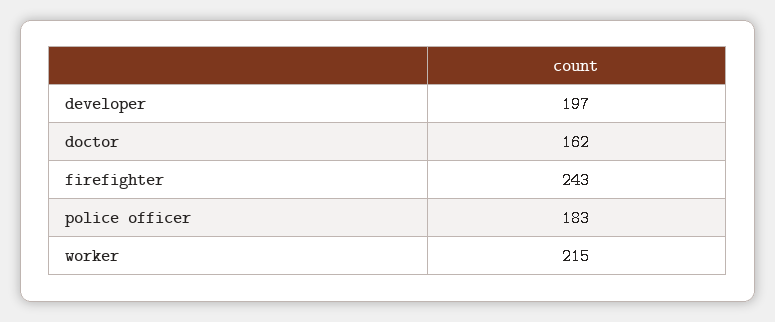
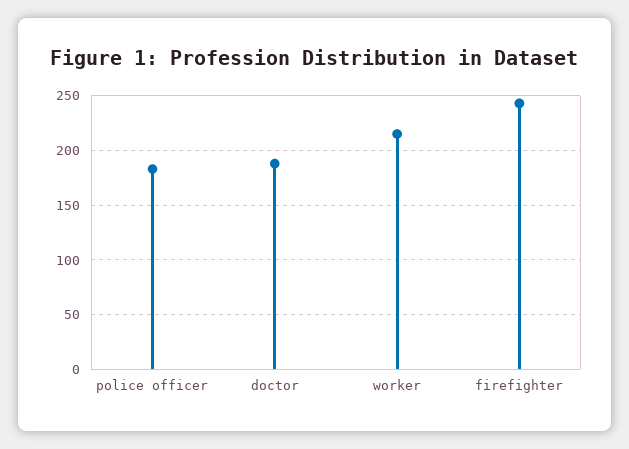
  {
-   "developer": 197,
-   "doctor": 162,
+   "doctor": 190,
    "firefighter": 243,
    "police officer": 183,
    "worker": 215
  }

